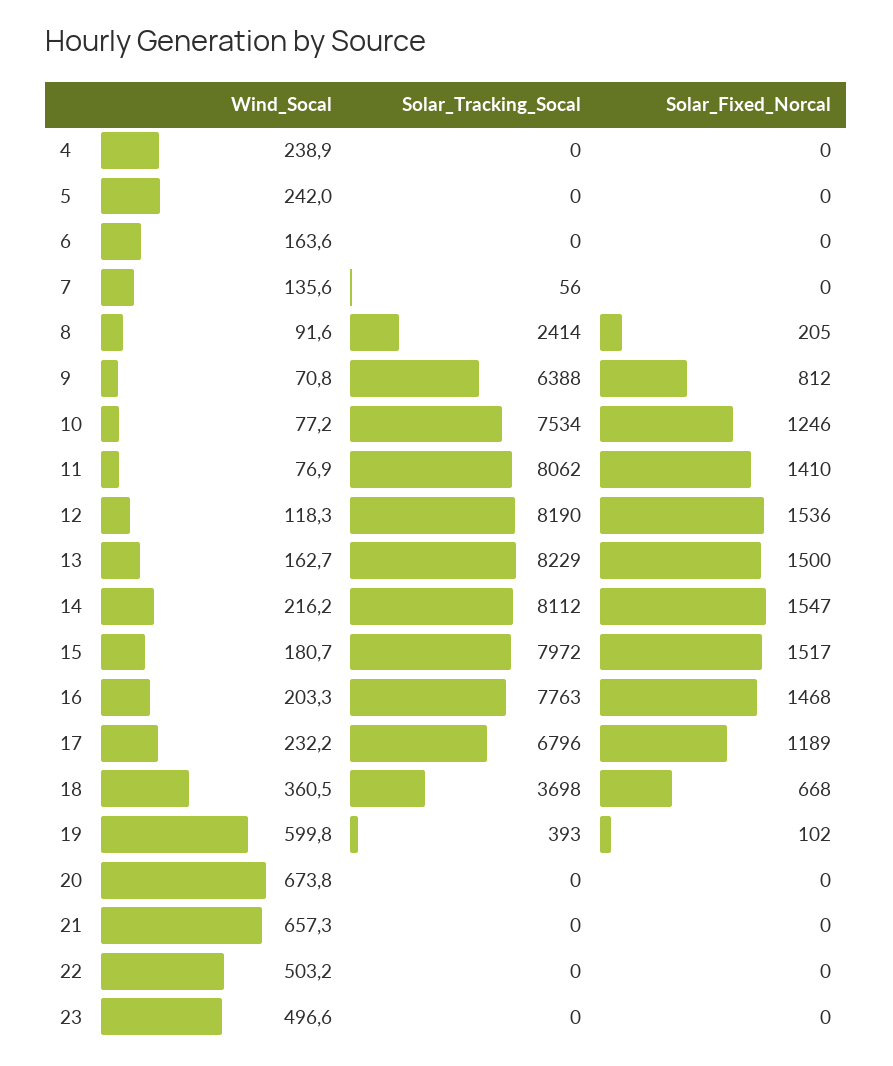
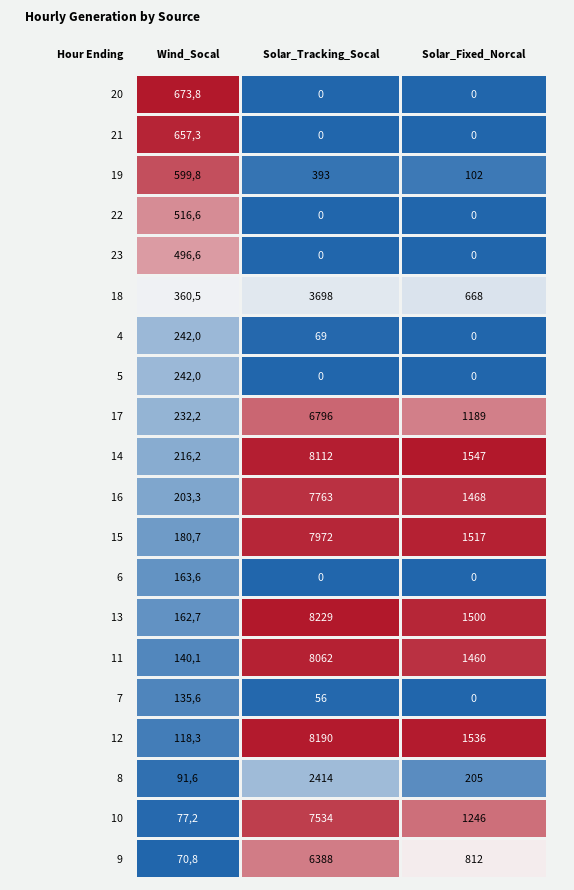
  {
    "Wind_Socal": {
-     "4": 238.9,
+     "4": 242,
      "5": 242,
      "6": 163.6,
      "7": 135.6,
      "8": 91.6,
      "9": 70.8,
      "10": 77.2,
-     "11": 76.9,
+     "11": 140.1,
      "12": 118.3,
      "13": 162.7,
      "14": 216.2,
      "15": 180.7,
      "16": 203.3,
      "17": 232.2,
      "18": 360.5,
      "19": 599.8,
      "20": 673.8,
      "21": 657.3,
-     "22": 503.2,
+     "22": 516.6,
      "23": 496.6
    },
    "Solar_Tracking_Socal": {
-     "4": 0,
+     "4": 69,
      "5": 0,
      "6": 0,
      "7": 56,
      "8": 2414,
      "9": 6388,
      "10": 7534,
      "11": 8062,
      "12": 8190,
      "13": 8229,
      "14": 8112,
      "15": 7972,
      "16": 7763,
      "17": 6796,
      "18": 3698,
      "19": 393,
      "20": 0,
      "21": 0,
      "22": 0,
      "23": 0
    },
    "Solar_Fixed_Norcal": {
      "4": 0,
      "5": 0,
      "6": 0,
      "7": 0,
      "8": 205,
      "9": 812,
      "10": 1246,
-     "11": 1410,
+     "11": 1460,
      "12": 1536,
      "13": 1500,
      "14": 1547,
      "15": 1517,
      "16": 1468,
      "17": 1189,
      "18": 668,
      "19": 102,
      "20": 0,
      "21": 0,
      "22": 0,
      "23": 0
    }
  }

